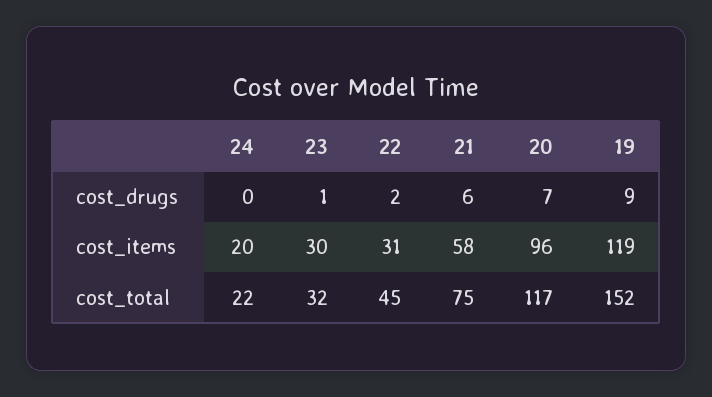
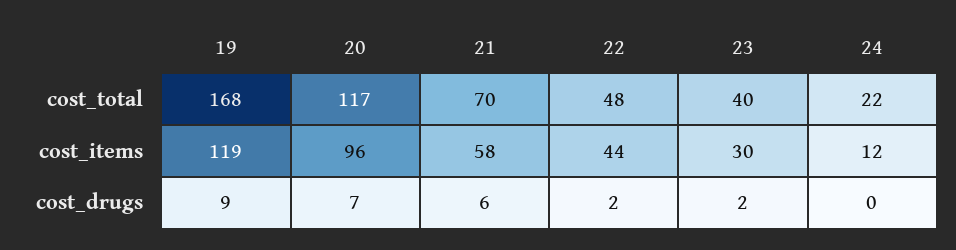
  {
    "24": {
      "cost_drugs": 0,
-     "cost_items": 20,
+     "cost_items": 12,
      "cost_total": 22
    },
    "23": {
-     "cost_drugs": 1,
+     "cost_drugs": 2,
      "cost_items": 30,
-     "cost_total": 32
+     "cost_total": 40
    },
    "22": {
      "cost_drugs": 2,
-     "cost_items": 31,
+     "cost_items": 44,
-     "cost_total": 45
+     "cost_total": 48
    },
    "21": {
      "cost_drugs": 6,
      "cost_items": 58,
-     "cost_total": 75
+     "cost_total": 70
    },
    "20": {
      "cost_drugs": 7,
      "cost_items": 96,
      "cost_total": 117
    },
    "19": {
      "cost_drugs": 9,
      "cost_items": 119,
-     "cost_total": 152
+     "cost_total": 168
    }
  }

